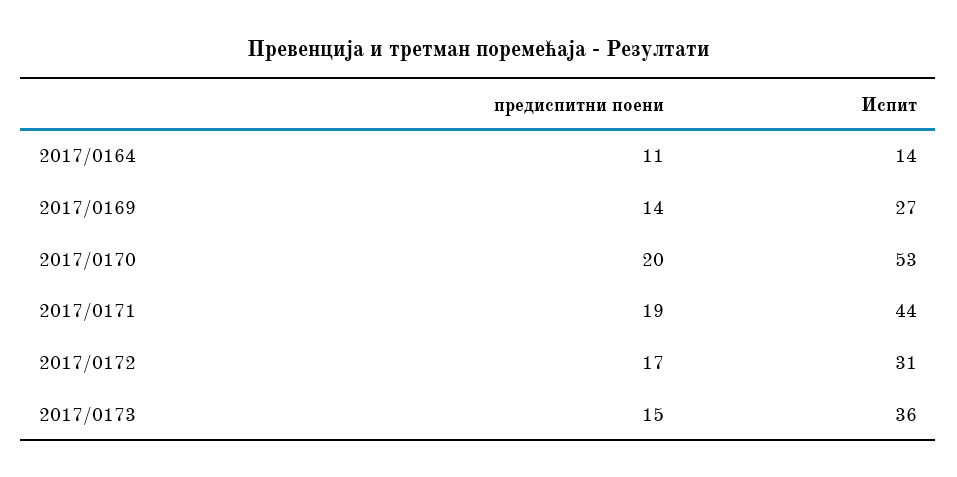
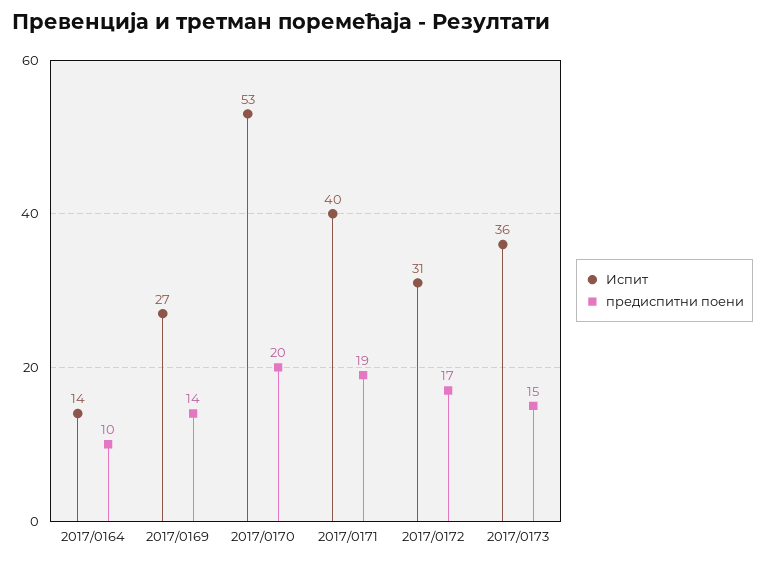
  {
    "предиспитни поени": {
-     "2017/0164": 11,
+     "2017/0164": 10,
      "2017/0169": 14,
      "2017/0170": 20,
      "2017/0171": 19,
      "2017/0172": 17,
      "2017/0173": 15
    },
    "Испит": {
      "2017/0164": 14,
      "2017/0169": 27,
      "2017/0170": 53,
-     "2017/0171": 44,
+     "2017/0171": 40,
      "2017/0172": 31,
      "2017/0173": 36
    }
  }

